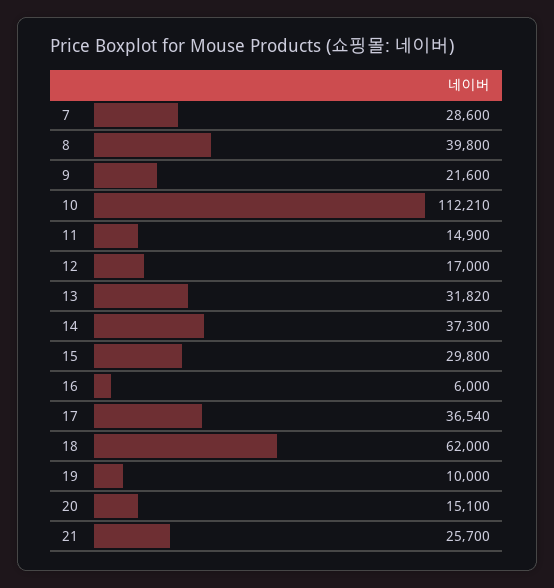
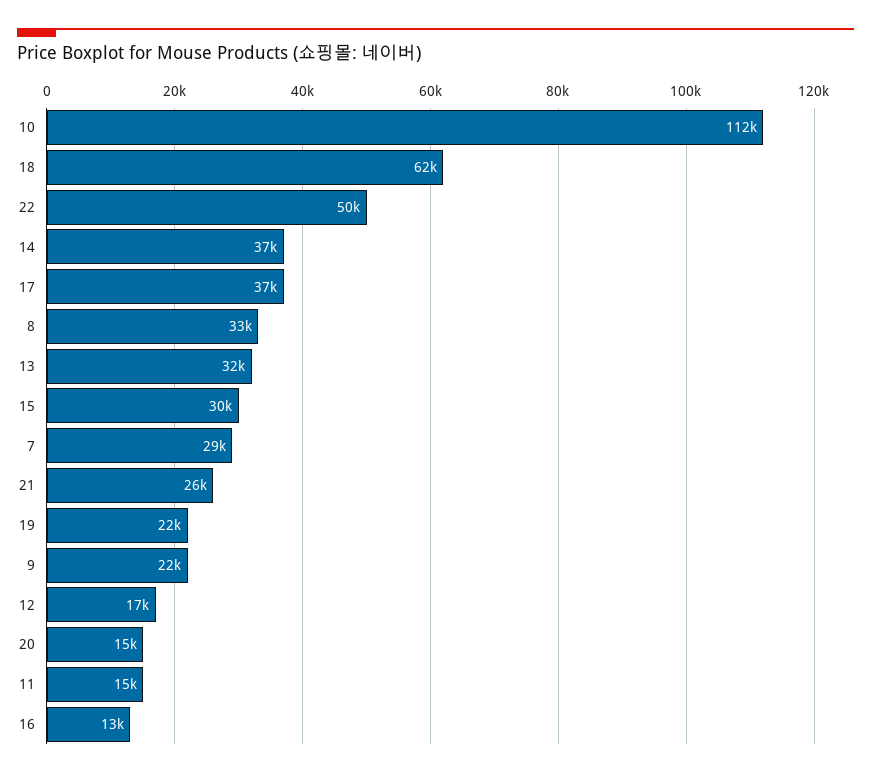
  {
    "7": 28600,
-   "8": 39800,
+   "8": 33000,
    "9": 21600,
    "10": 112210,
    "11": 14900,
    "12": 17000,
    "13": 31820,
    "14": 37300,
    "15": 29800,
-   "16": 6000,
+   "16": 13000,
    "17": 36540,
    "18": 62000,
-   "19": 10000,
+   "19": 22000,
    "20": 15100,
-   "21": 25700
+   "21": 25700,
+   "22": 50000
  }

